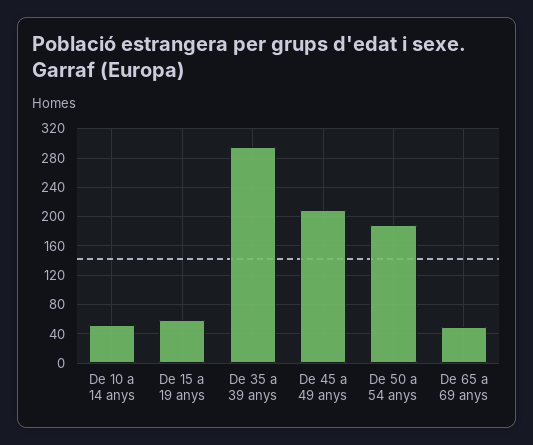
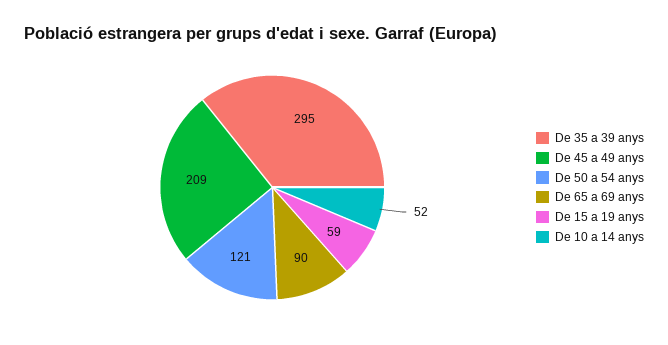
  {
    "De 10 a 14 anys": 52,
    "De 15 a 19 anys": 59,
    "De 35 a 39 anys": 295,
    "De 45 a 49 anys": 209,
-   "De 50 a 54 anys": 190,
+   "De 50 a 54 anys": 121,
-   "De 65 a 69 anys": 50
+   "De 65 a 69 anys": 90
  }

